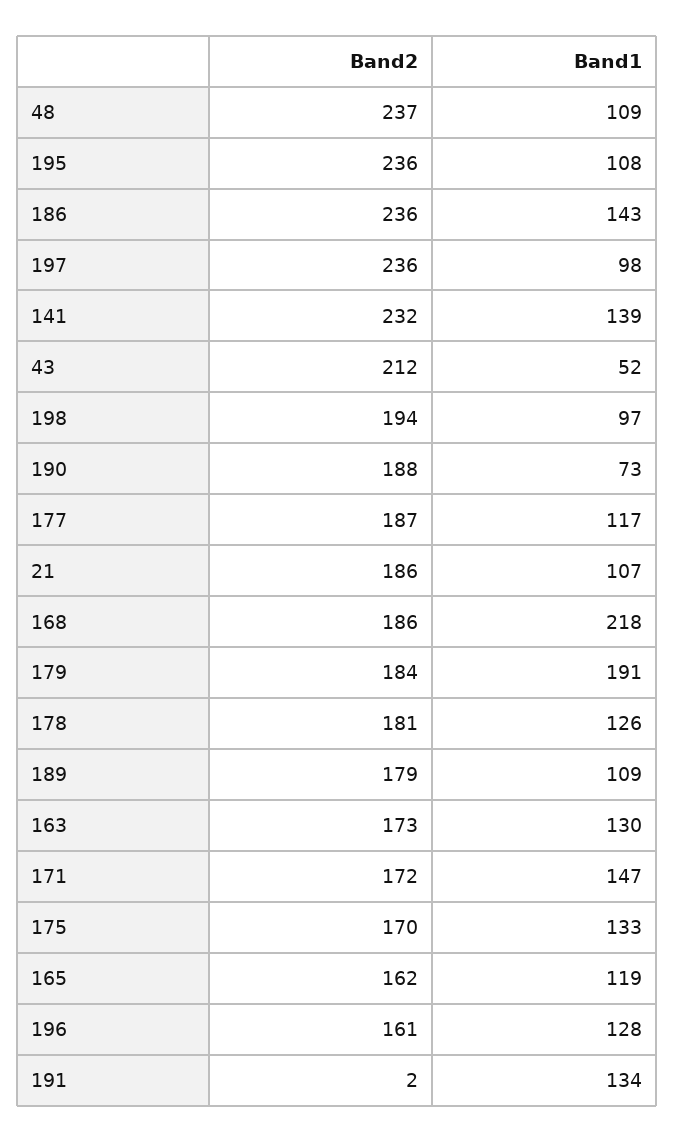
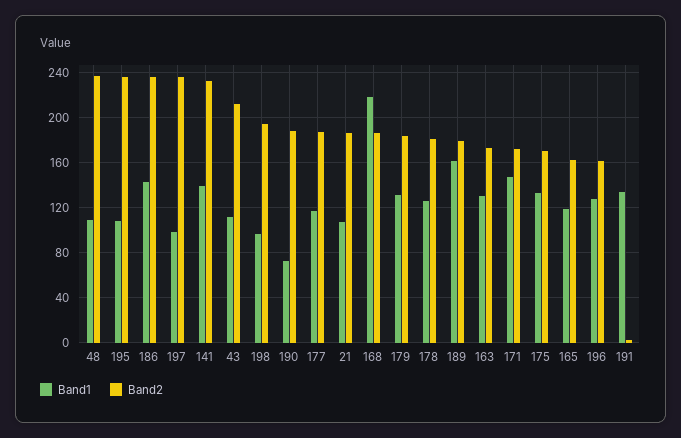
  {
    "Band2": {
      "48": 237,
      "195": 236,
      "186": 236,
      "197": 236,
      "141": 232,
      "43": 212,
      "198": 194,
      "190": 188,
      "177": 187,
      "21": 186,
      "168": 186,
      "179": 184,
      "178": 181,
      "189": 179,
      "163": 173,
      "171": 172,
      "175": 170,
      "165": 162,
      "196": 161,
      "191": 2
    },
    "Band1": {
      "48": 109,
      "195": 108,
      "186": 143,
      "197": 98,
      "141": 139,
-     "43": 52,
+     "43": 110,
      "198": 97,
      "190": 73,
      "177": 117,
      "21": 107,
      "168": 218,
-     "179": 191,
+     "179": 130,
      "178": 126,
-     "189": 109,
+     "189": 160,
      "163": 130,
      "171": 147,
      "175": 133,
      "165": 119,
      "196": 128,
      "191": 134
    }
  }

